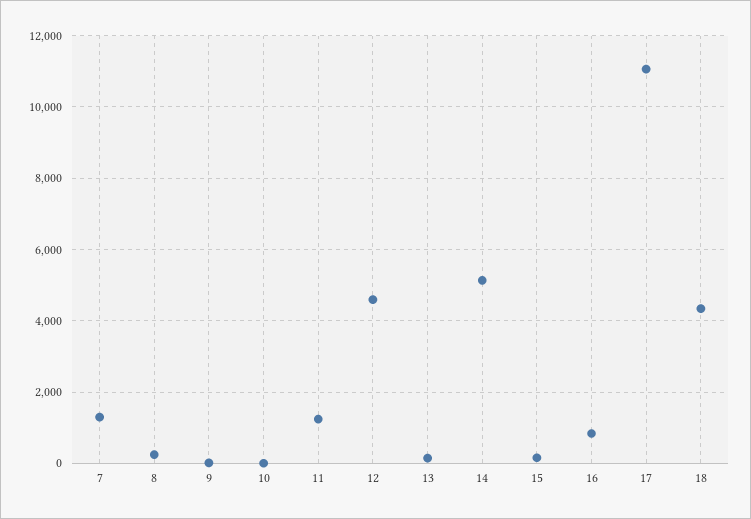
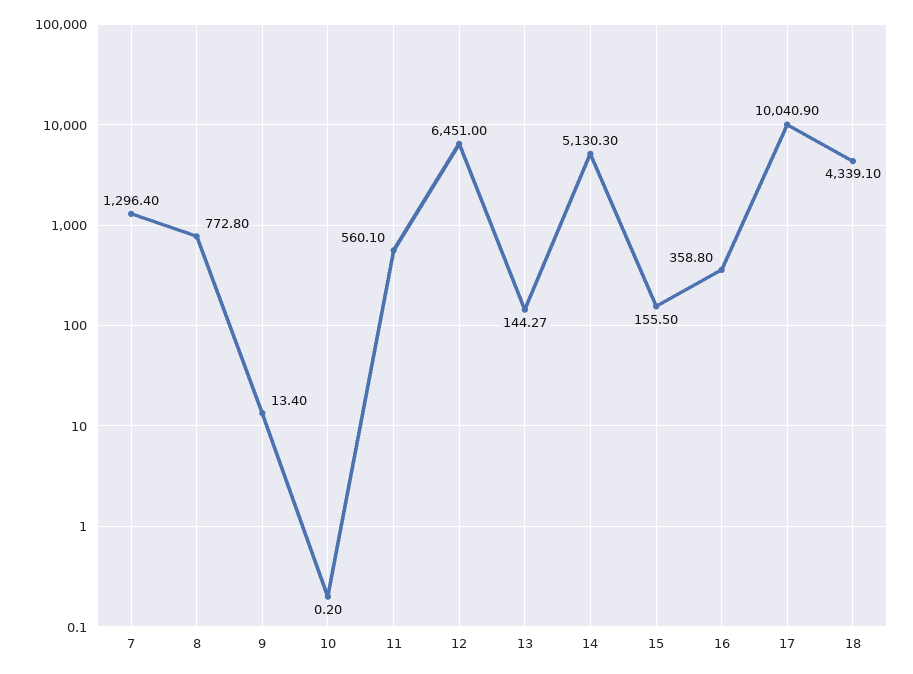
  {
    "7": 1296.4,
-   "8": 200,
+   "8": 772.8,
    "9": 13.4,
    "10": 0.2,
-   "11": 1200,
+   "11": 560.1,
-   "12": 4600,
+   "12": 6451,
    "13": 144.27,
    "14": 5130.3,
    "15": 155.5,
-   "16": 800,
+   "16": 358.8,
-   "17": 11000,
+   "17": 10040.9,
    "18": 4339.1
  }

